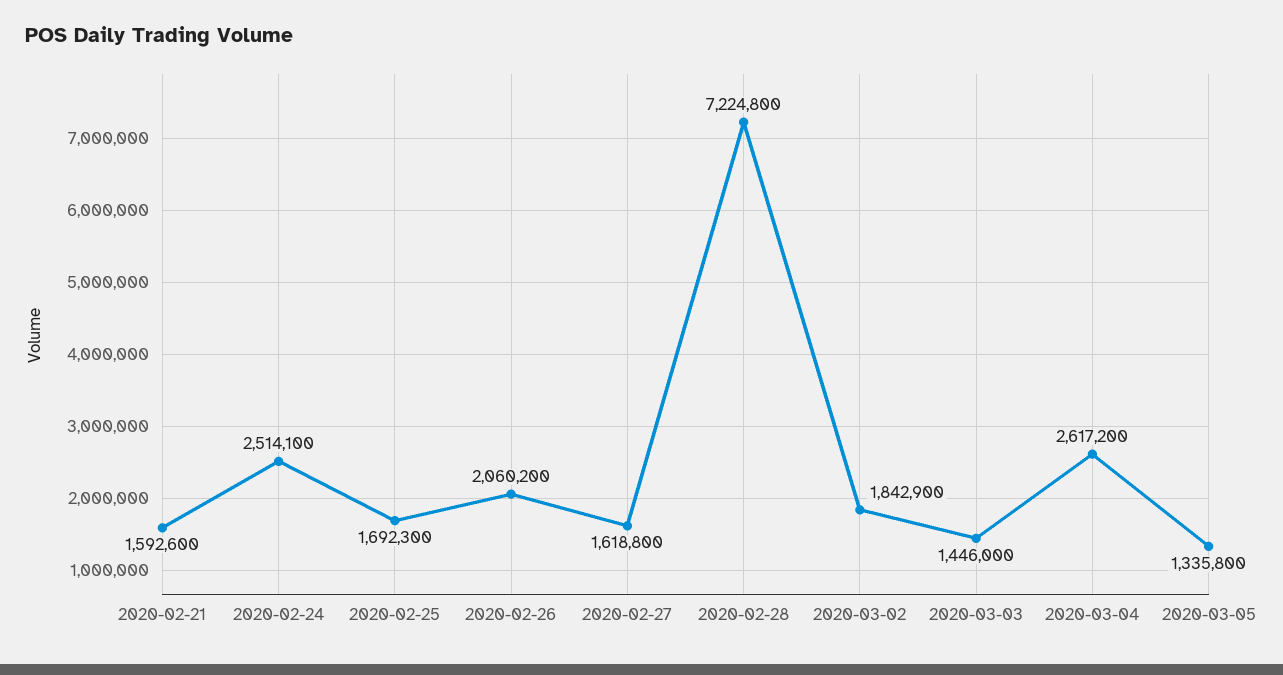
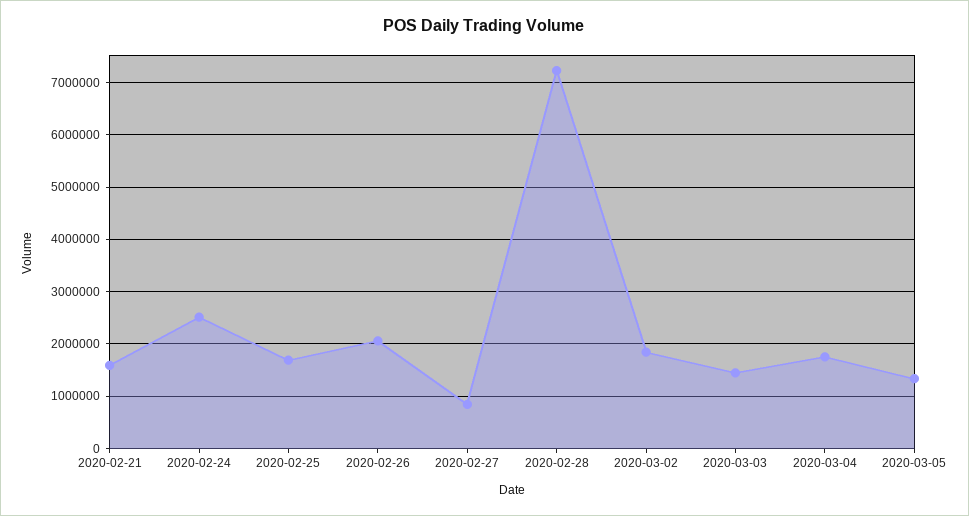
  {
    "2020-02-21": 1592600,
    "2020-02-24": 2514100,
    "2020-02-25": 1692300,
    "2020-02-26": 2060200,
-   "2020-02-27": 1618800,
+   "2020-02-27": 800000,
    "2020-02-28": 7224800,
    "2020-03-02": 1842900,
    "2020-03-03": 1446000,
-   "2020-03-04": 2617200,
+   "2020-03-04": 1800000,
    "2020-03-05": 1335800
  }

